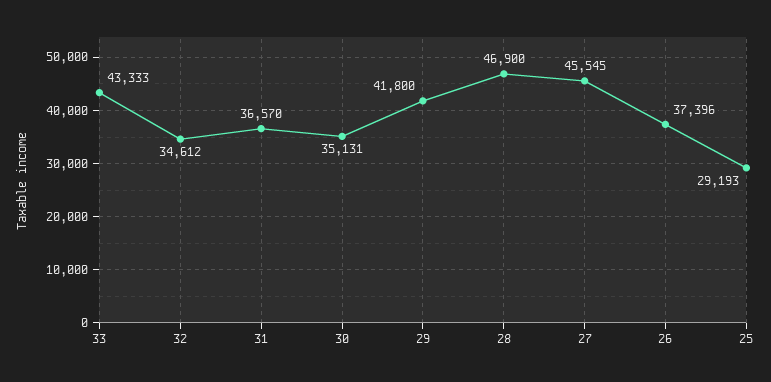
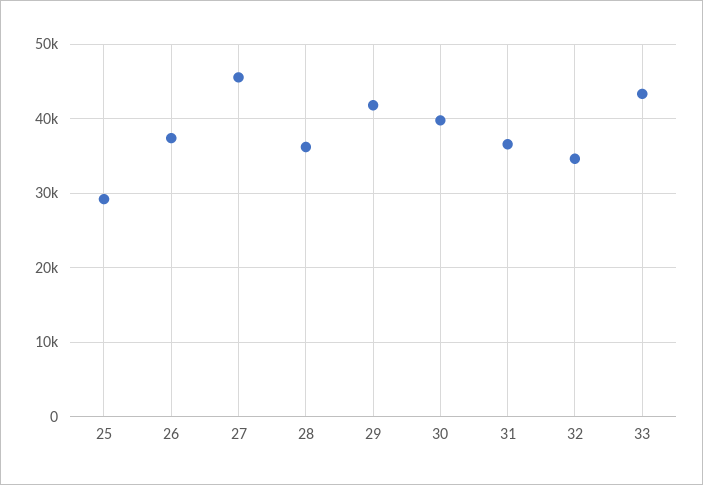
  {
    "33": 43333,
    "32": 34612,
    "31": 36570,
-   "30": 35131,
+   "30": 40000,
    "29": 41800,
-   "28": 46900,
+   "28": 36000,
    "27": 45545,
    "26": 37396,
    "25": 29193
  }

